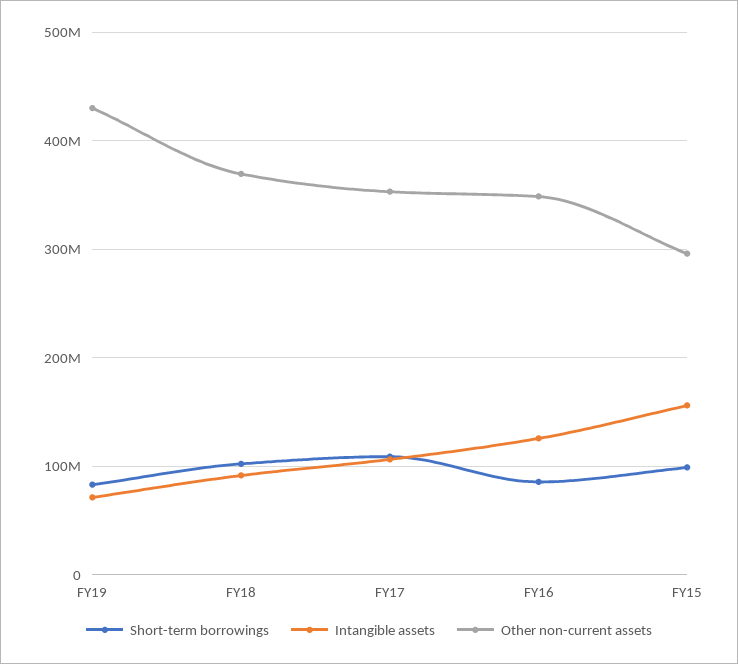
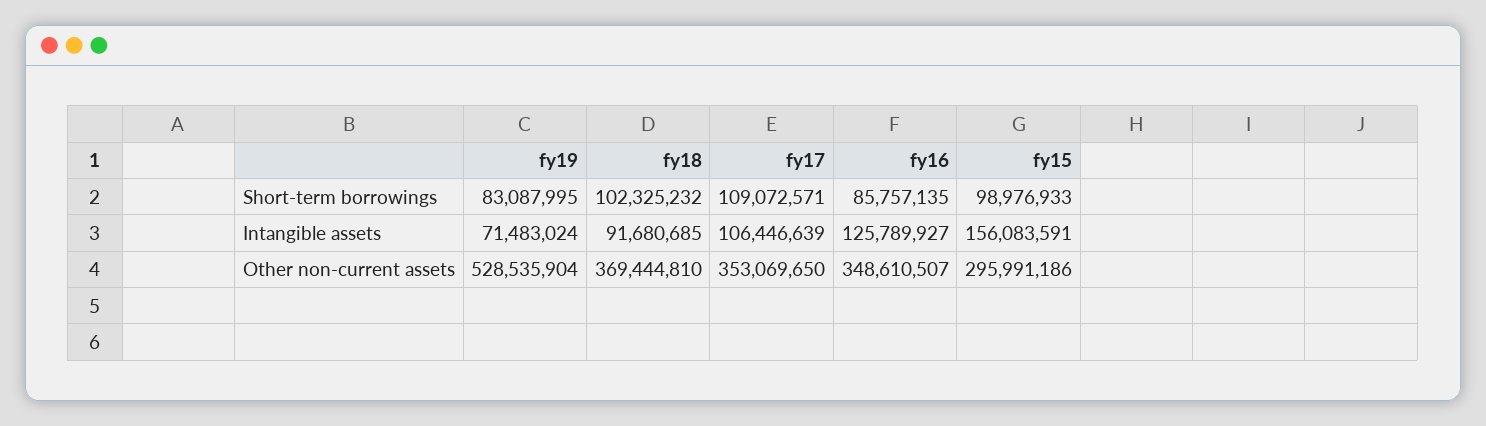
  {
    "Short-term borrowings": {
      "FY19": 83087995,
      "FY18": 102325232,
      "FY17": 109072571,
      "FY16": 85757135,
      "FY15": 98976933
    },
    "Intangible assets": {
      "FY19": 71483024,
      "FY18": 91680685,
      "FY17": 106446639,
      "FY16": 125789927,
      "FY15": 156083591
    },
    "Other non-current assets": {
-     "FY19": 430000000,
+     "FY19": 528535904,
      "FY18": 369444810,
      "FY17": 353069650,
      "FY16": 348610507,
      "FY15": 295991186
    }
  }

